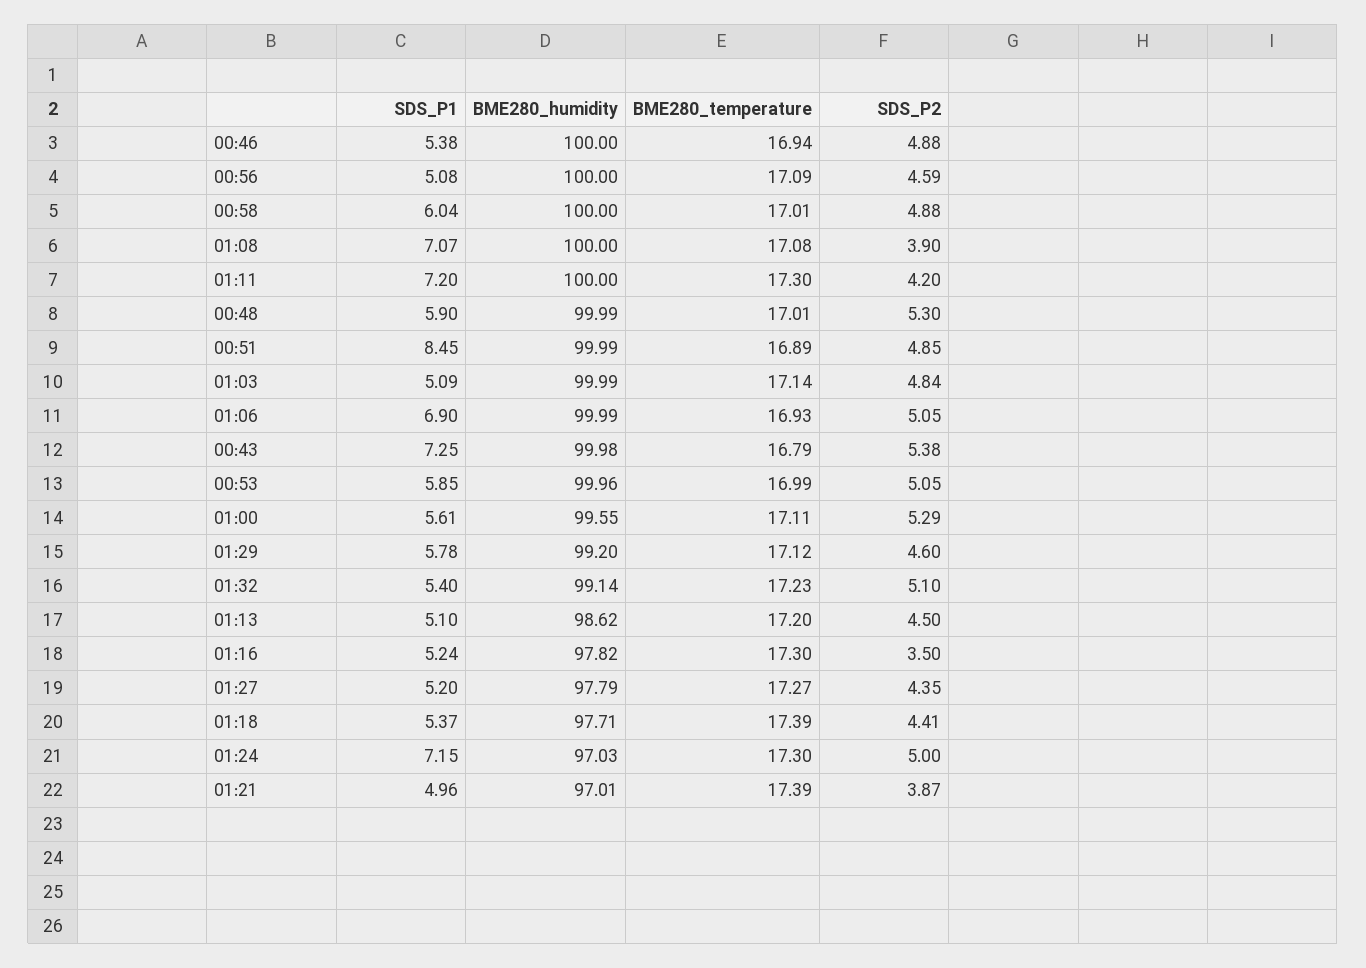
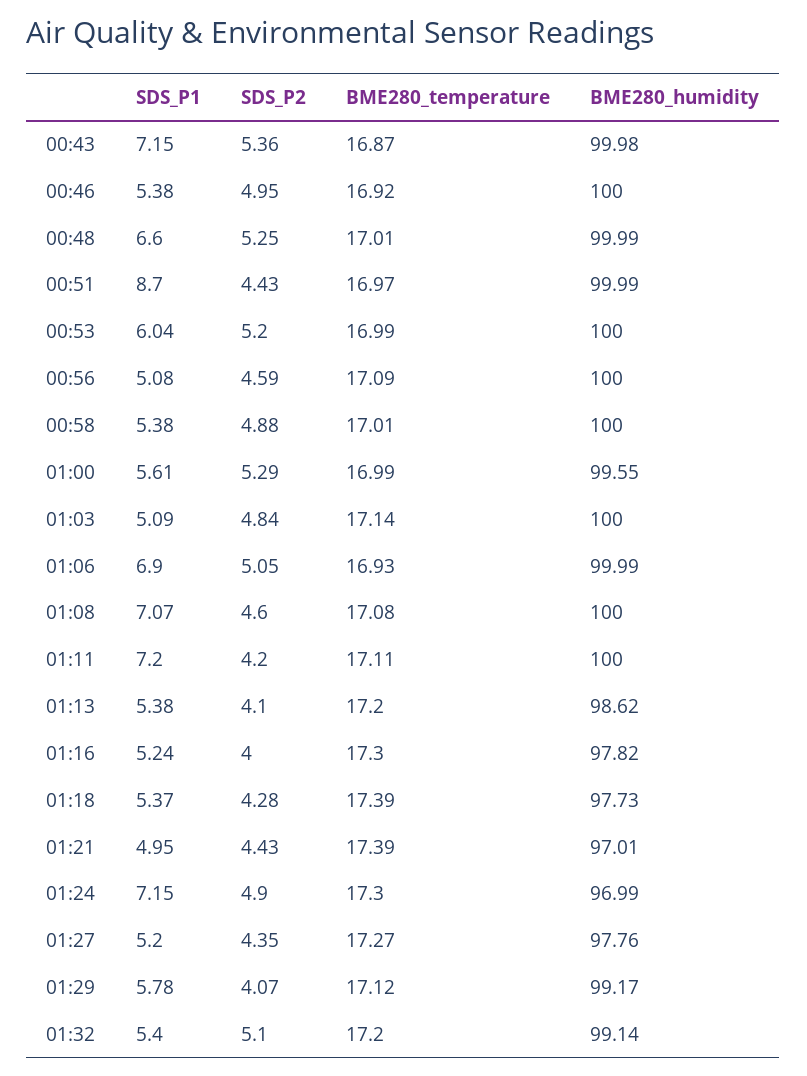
  {
    "SDS_P1": {
      "00:46": 5.38,
      "00:56": 5.08,
-     "00:58": 6.04,
+     "00:58": 5.38,
      "01:08": 7.07,
      "01:11": 7.2,
-     "00:48": 5.9,
+     "00:48": 6.6,
-     "00:51": 8.45,
+     "00:51": 8.7,
      "01:03": 5.09,
      "01:06": 6.9,
-     "00:43": 7.25,
+     "00:43": 7.15,
-     "00:53": 5.85,
+     "00:53": 6.04,
      "01:00": 5.61,
      "01:29": 5.78,
      "01:32": 5.4,
-     "01:13": 5.1,
+     "01:13": 5.38,
      "01:16": 5.24,
      "01:27": 5.2,
      "01:18": 5.37,
      "01:24": 7.15,
-     "01:21": 4.96
+     "01:21": 4.95
    },
    "BME280_humidity": {
      "00:46": 100,
      "00:56": 100,
      "00:58": 100,
      "01:08": 100,
      "01:11": 100,
      "00:48": 99.99,
      "00:51": 99.99,
-     "01:03": 99.99,
+     "01:03": 100,
      "01:06": 99.99,
      "00:43": 99.98,
-     "00:53": 99.96,
+     "00:53": 100,
      "01:00": 99.55,
-     "01:29": 99.2,
+     "01:29": 99.17,
      "01:32": 99.14,
      "01:13": 98.62,
      "01:16": 97.82,
-     "01:27": 97.79,
+     "01:27": 97.76,
-     "01:18": 97.71,
+     "01:18": 97.73,
-     "01:24": 97.03,
+     "01:24": 96.99,
      "01:21": 97.01
    },
    "BME280_temperature": {
-     "00:46": 16.94,
+     "00:46": 16.92,
      "00:56": 17.09,
      "00:58": 17.01,
      "01:08": 17.08,
-     "01:11": 17.3,
+     "01:11": 17.11,
      "00:48": 17.01,
-     "00:51": 16.89,
+     "00:51": 16.97,
      "01:03": 17.14,
      "01:06": 16.93,
-     "00:43": 16.79,
+     "00:43": 16.87,
      "00:53": 16.99,
-     "01:00": 17.11,
+     "01:00": 16.99,
      "01:29": 17.12,
-     "01:32": 17.23,
+     "01:32": 17.2,
      "01:13": 17.2,
      "01:16": 17.3,
      "01:27": 17.27,
      "01:18": 17.39,
      "01:24": 17.3,
      "01:21": 17.39
    },
    "SDS_P2": {
-     "00:46": 4.88,
+     "00:46": 4.95,
      "00:56": 4.59,
      "00:58": 4.88,
-     "01:08": 3.9,
+     "01:08": 4.6,
      "01:11": 4.2,
-     "00:48": 5.3,
+     "00:48": 5.25,
-     "00:51": 4.85,
+     "00:51": 4.43,
      "01:03": 4.84,
      "01:06": 5.05,
-     "00:43": 5.38,
+     "00:43": 5.36,
-     "00:53": 5.05,
+     "00:53": 5.2,
      "01:00": 5.29,
-     "01:29": 4.6,
+     "01:29": 4.07,
      "01:32": 5.1,
-     "01:13": 4.5,
+     "01:13": 4.1,
-     "01:16": 3.5,
+     "01:16": 4,
      "01:27": 4.35,
-     "01:18": 4.41,
+     "01:18": 4.28,
-     "01:24": 5,
+     "01:24": 4.9,
-     "01:21": 3.87
+     "01:21": 4.43
    }
  }

